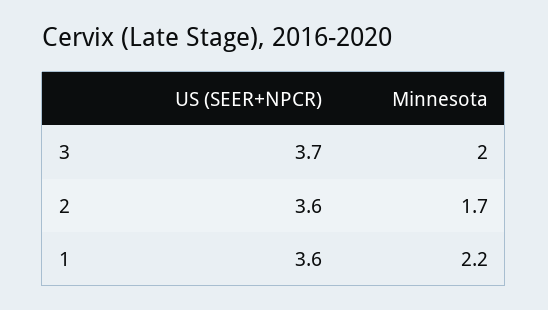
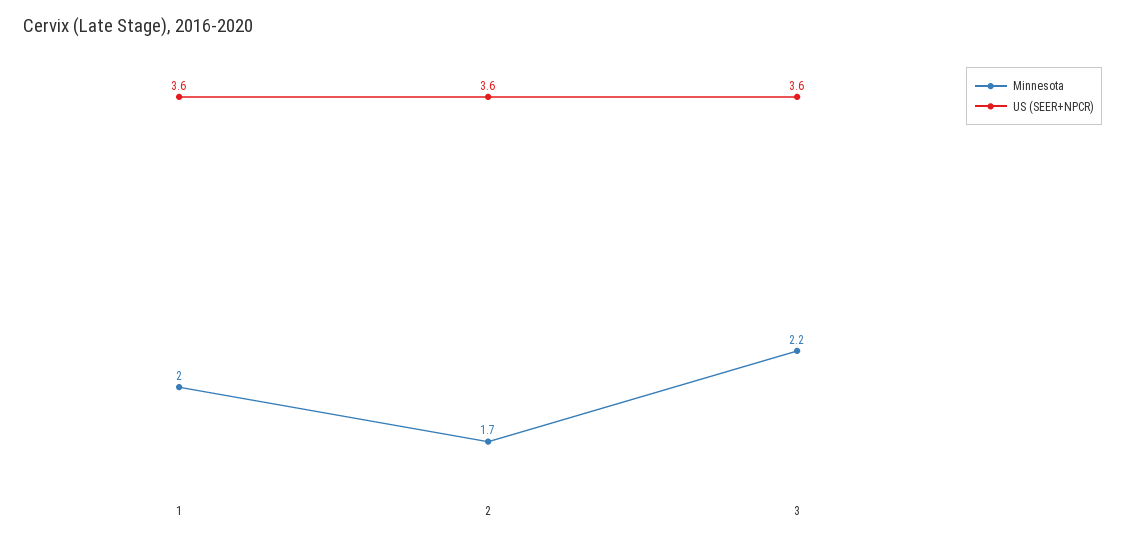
  {
    "US (SEER+NPCR)": {
-     "3": 3.7,
+     "3": 3.6,
      "2": 3.6,
      "1": 3.6
    },
    "Minnesota": {
-     "3": 2,
+     "3": 2.2,
      "2": 1.7,
-     "1": 2.2
+     "1": 2
    }
  }

